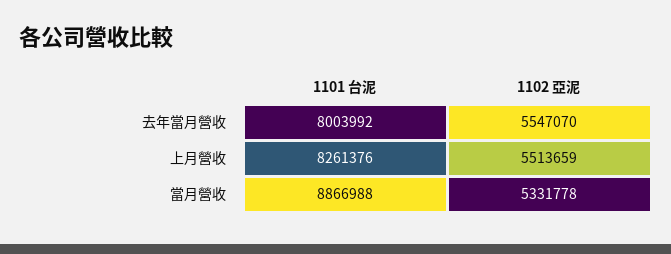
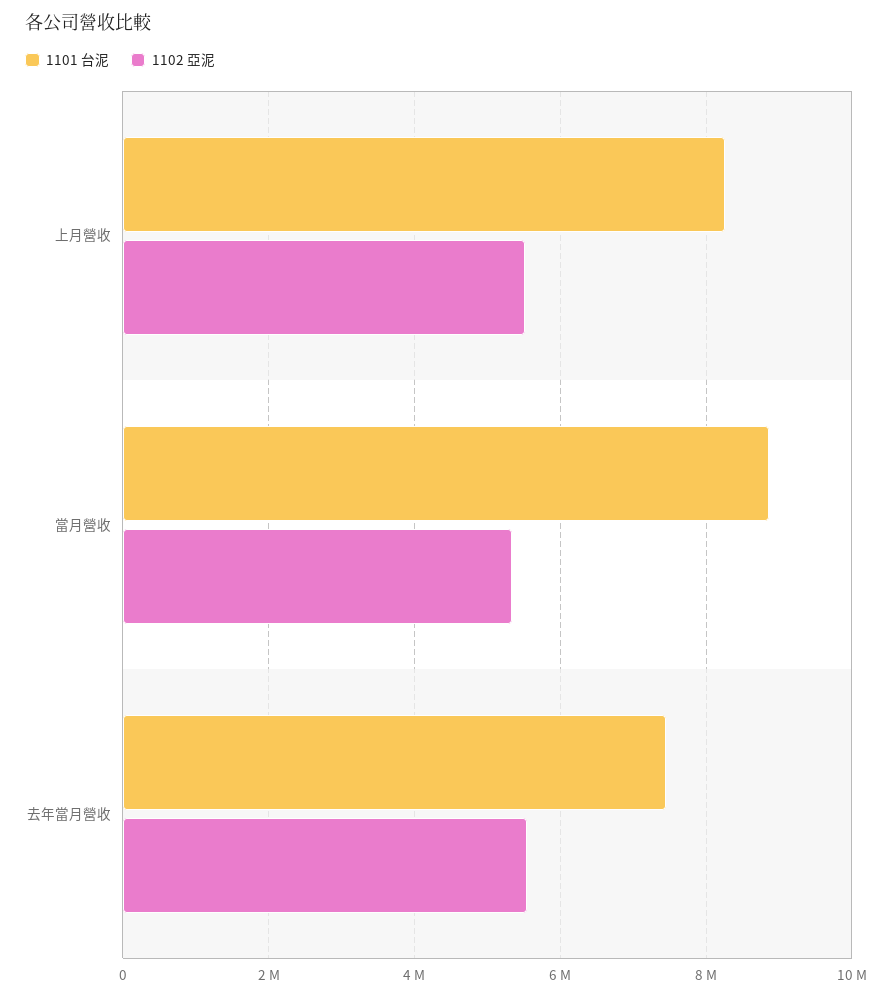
  {
    "1101 台泥": {
-     "去年當月營收": 8003992,
+     "去年當月營收": 7400000,
      "上月營收": 8261376,
      "當月營收": 8866988
    },
    "1102 亞泥": {
      "去年當月營收": 5547070,
      "上月營收": 5513659,
      "當月營收": 5331778
    }
  }

